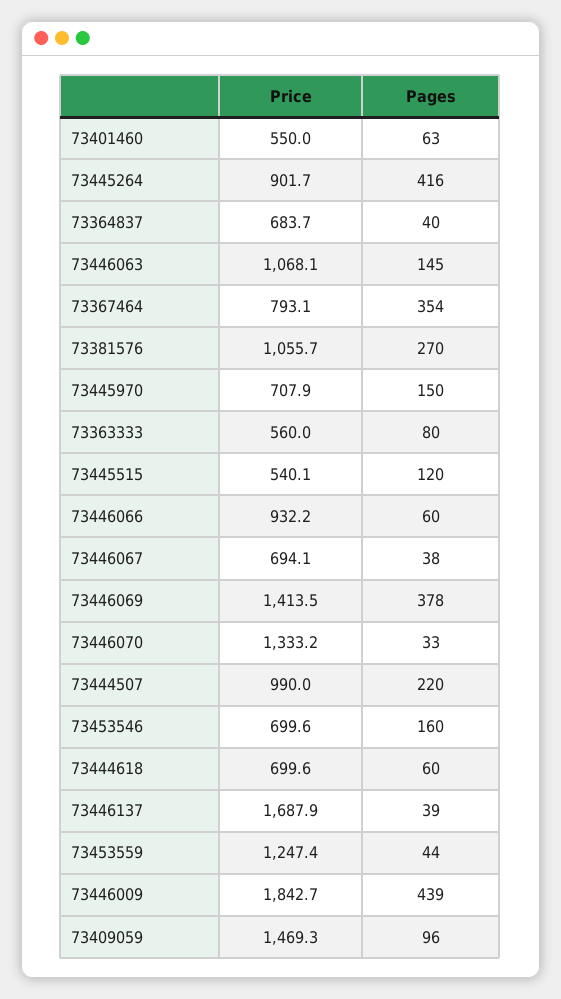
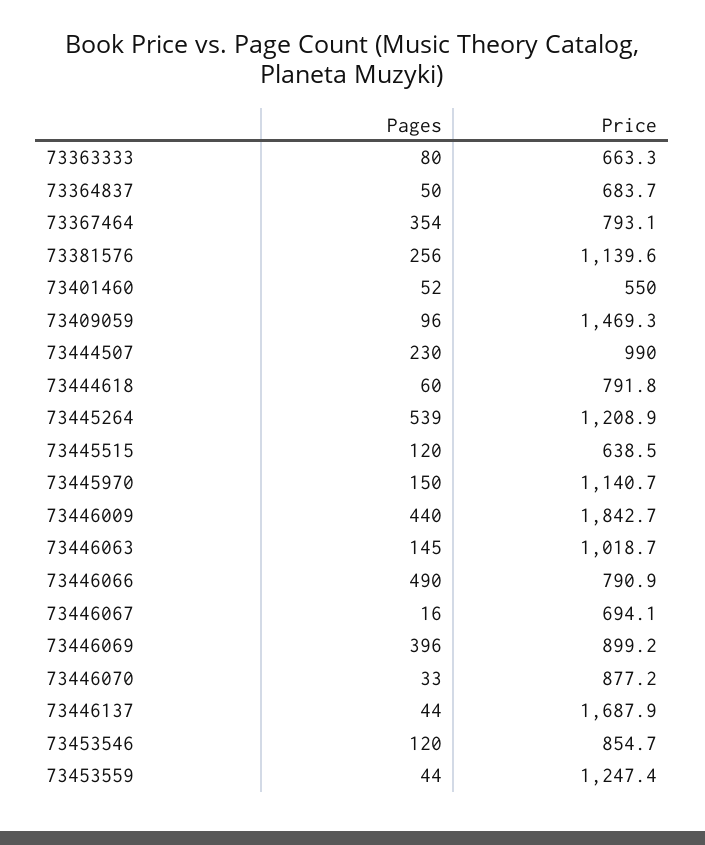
  {
    "Price": {
      "73401460": 550,
-     "73445264": 901.7,
+     "73445264": 1208.9,
      "73364837": 683.7,
-     "73446063": 1068.1,
+     "73446063": 1018.7,
      "73367464": 793.1,
-     "73381576": 1055.7,
+     "73381576": 1139.6,
-     "73445970": 707.9,
+     "73445970": 1140.7,
-     "73363333": 560,
+     "73363333": 663.3,
-     "73445515": 540.1,
+     "73445515": 638.5,
-     "73446066": 932.2,
+     "73446066": 790.9,
      "73446067": 694.1,
-     "73446069": 1413.5,
+     "73446069": 899.2,
-     "73446070": 1333.2,
+     "73446070": 877.2,
      "73444507": 990,
-     "73453546": 699.6,
+     "73453546": 854.7,
-     "73444618": 699.6,
+     "73444618": 791.8,
      "73446137": 1687.9,
      "73453559": 1247.4,
      "73446009": 1842.7,
      "73409059": 1469.3
    },
    "Pages": {
-     "73401460": 63,
+     "73401460": 52,
-     "73445264": 416,
+     "73445264": 539,
-     "73364837": 40,
+     "73364837": 50,
      "73446063": 145,
      "73367464": 354,
-     "73381576": 270,
+     "73381576": 256,
      "73445970": 150,
      "73363333": 80,
      "73445515": 120,
-     "73446066": 60,
+     "73446066": 490,
-     "73446067": 38,
+     "73446067": 16,
-     "73446069": 378,
+     "73446069": 396,
      "73446070": 33,
-     "73444507": 220,
+     "73444507": 230,
-     "73453546": 160,
+     "73453546": 120,
      "73444618": 60,
-     "73446137": 39,
+     "73446137": 44,
      "73453559": 44,
-     "73446009": 439,
+     "73446009": 440,
      "73409059": 96
    }
  }

